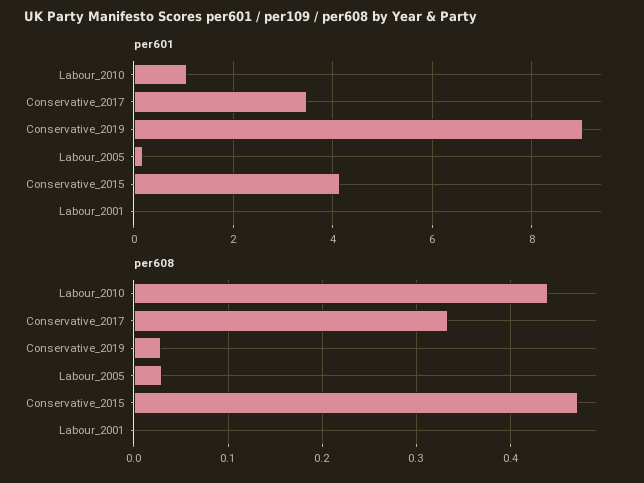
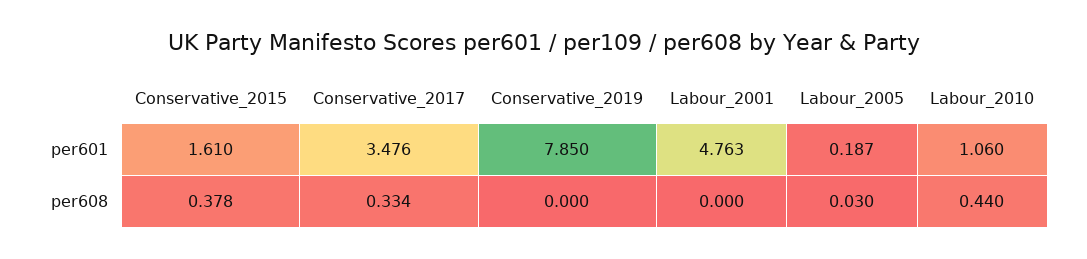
  {
    "per601": {
      "Labour_2010": 1.06,
      "Conservative_2017": 3.476,
-     "Conservative_2019": 9,
+     "Conservative_2019": 7.85,
      "Labour_2005": 0.187,
-     "Conservative_2015": 4.2,
+     "Conservative_2015": 1.61,
-     "Labour_2001": 0
+     "Labour_2001": 4.763
    },
    "per608": {
      "Labour_2010": 0.44,
      "Conservative_2017": 0.334,
-     "Conservative_2019": 0.03,
+     "Conservative_2019": 0,
      "Labour_2005": 0.03,
-     "Conservative_2015": 0.47,
+     "Conservative_2015": 0.378,
      "Labour_2001": 0
    }
  }

